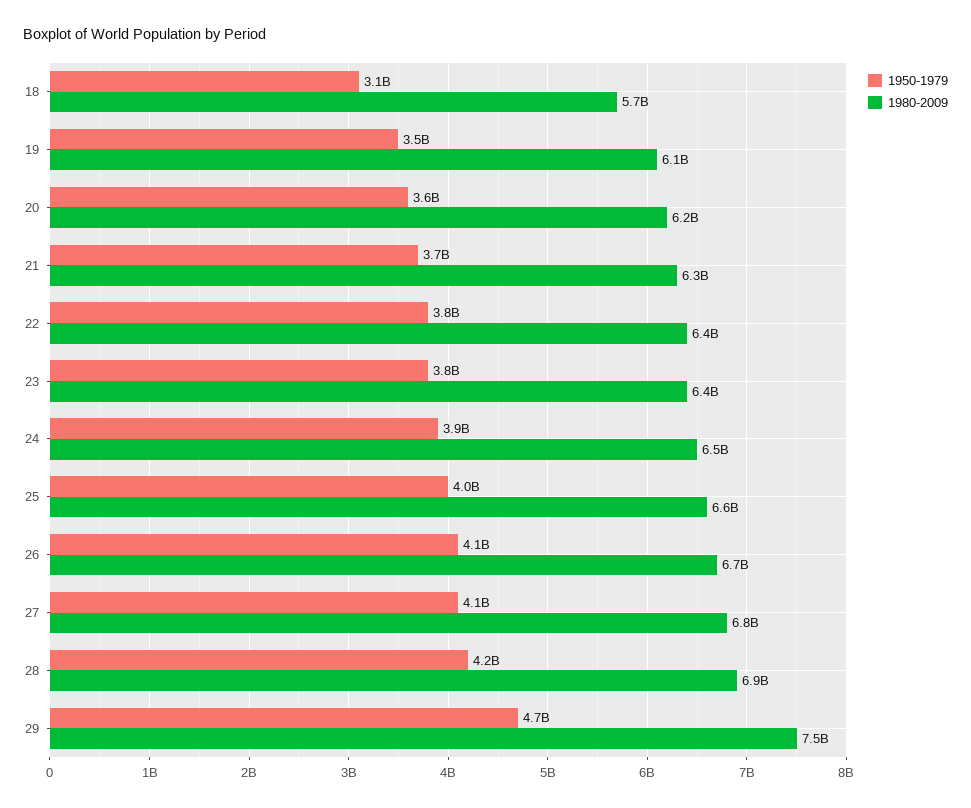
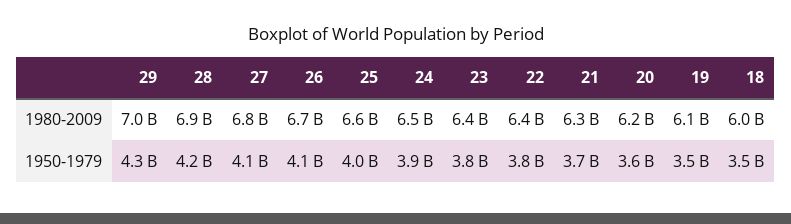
  {
    "1950-1979": {
-     "18": 3100000000,
+     "18": 3500000000,
      "19": 3500000000,
      "20": 3600000000,
      "21": 3700000000,
      "22": 3800000000,
      "23": 3800000000,
      "24": 3900000000,
      "25": 4000000000,
      "26": 4100000000,
      "27": 4100000000,
      "28": 4200000000,
-     "29": 4700000000
+     "29": 4300000000
    },
    "1980-2009": {
-     "18": 5700000000,
+     "18": 6000000000,
      "19": 6100000000,
      "20": 6200000000,
      "21": 6300000000,
      "22": 6400000000,
      "23": 6400000000,
      "24": 6500000000,
      "25": 6600000000,
      "26": 6700000000,
      "27": 6800000000,
      "28": 6900000000,
-     "29": 7500000000
+     "29": 7000000000
    }
  }

